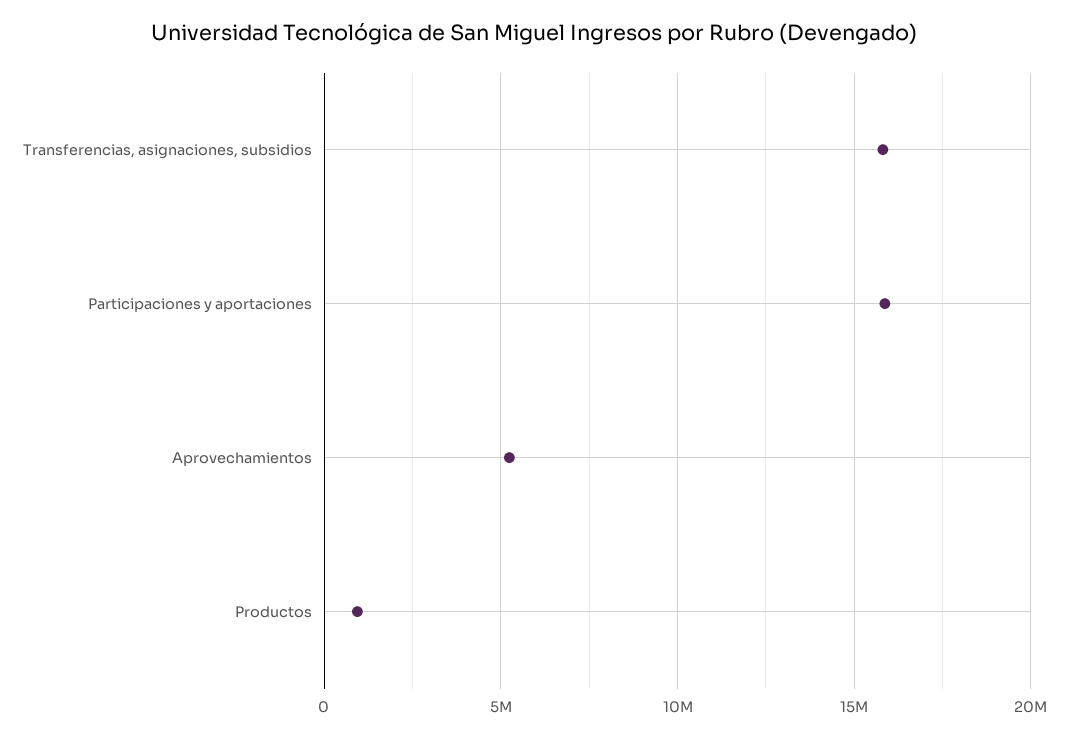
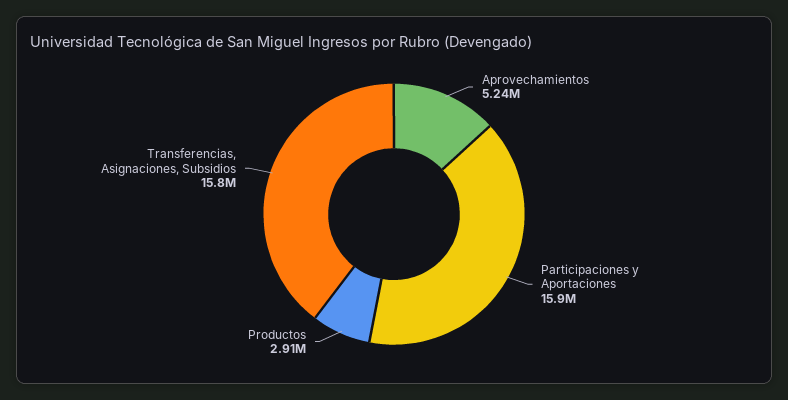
  {
    "Transferencias, asignaciones, subsidios": 15800000,
    "Participaciones y aportaciones": 15900000,
    "Aprovechamientos": 5240000,
-   "Productos": 1000000
+   "Productos": 2910000
  }

